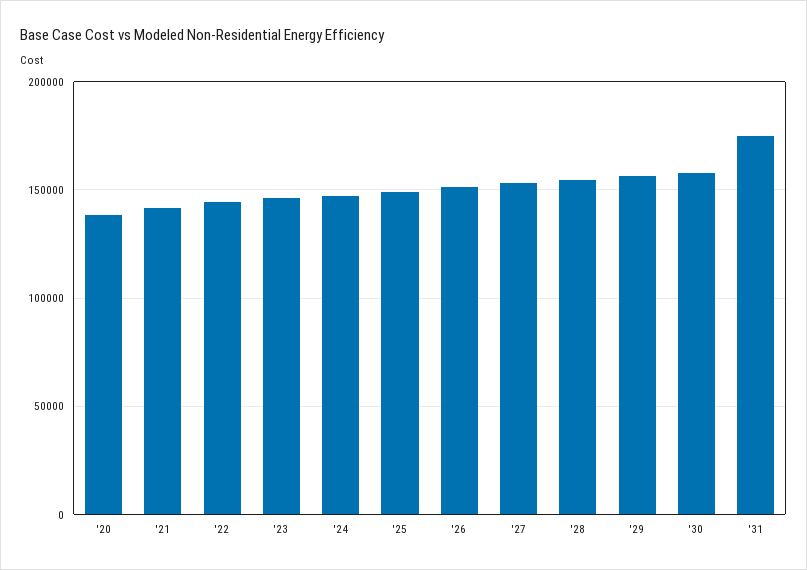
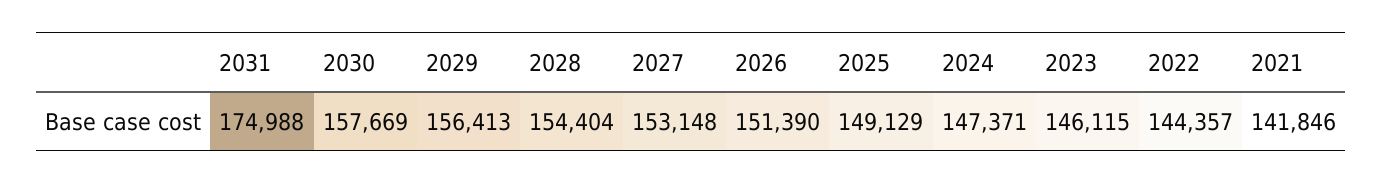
  {
-   "'20": 140000,
    "'21": 141846,
    "'22": 144357,
    "'23": 146115,
    "'24": 147371,
    "'25": 149129,
    "'26": 151390,
    "'27": 153148,
    "'28": 154404,
    "'29": 156413,
    "'30": 157669,
    "'31": 174988
  }

